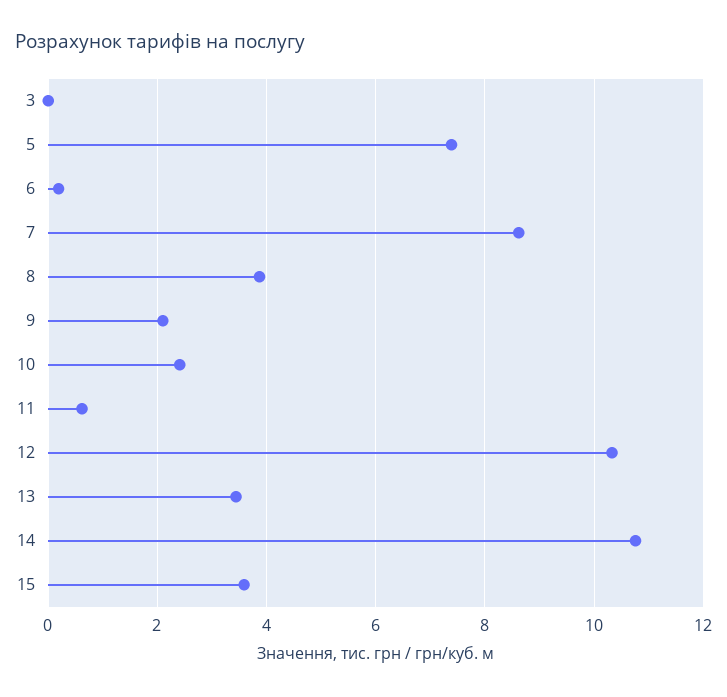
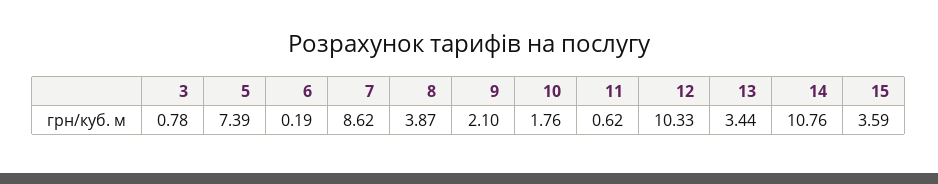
  {
-   "3": 0,
+   "3": 0.78,
    "5": 7.39,
    "6": 0.19,
    "7": 8.62,
    "8": 3.87,
    "9": 2.1,
-   "10": 2.4,
+   "10": 1.76,
    "11": 0.62,
    "12": 10.33,
    "13": 3.44,
    "14": 10.76,
    "15": 3.59
  }

